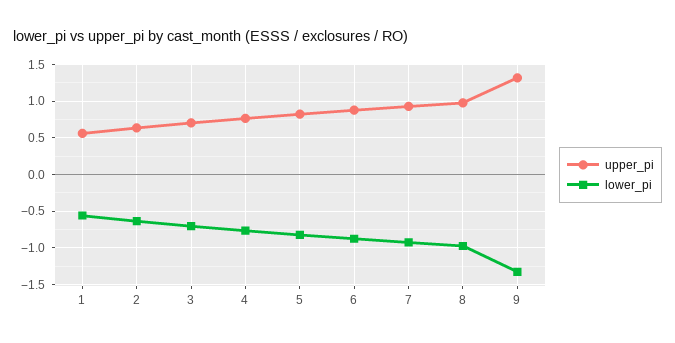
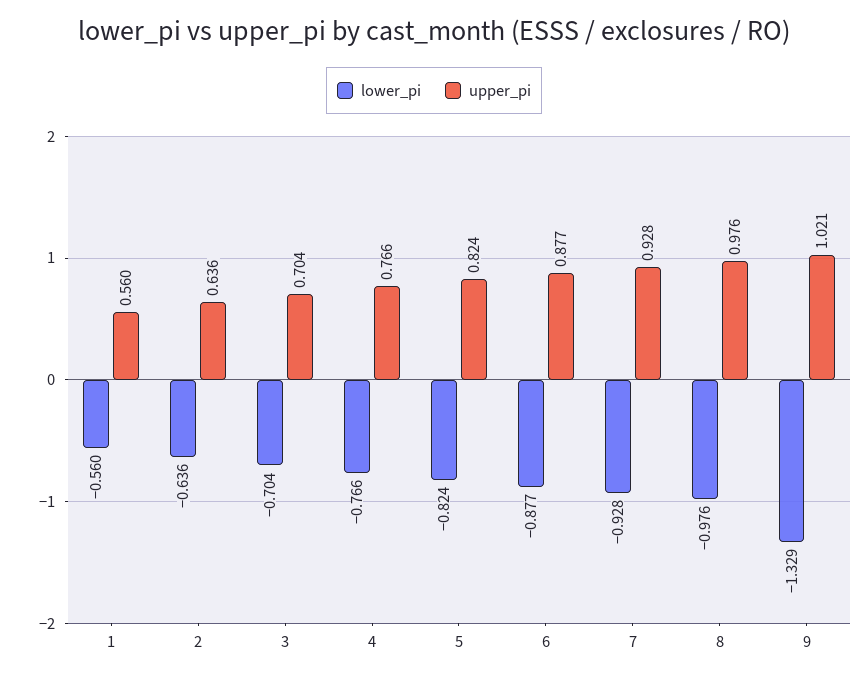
  {
    "upper_pi": {
      "1": 0.56,
      "2": 0.636,
      "3": 0.704,
      "4": 0.766,
      "5": 0.824,
      "6": 0.877,
      "7": 0.928,
      "8": 0.976,
-     "9": 1.3
+     "9": 1.021
    },
    "lower_pi": {
      "1": -0.56,
      "2": -0.636,
      "3": -0.704,
      "4": -0.766,
      "5": -0.824,
      "6": -0.877,
      "7": -0.928,
      "8": -0.976,
      "9": -1.329
    }
  }

